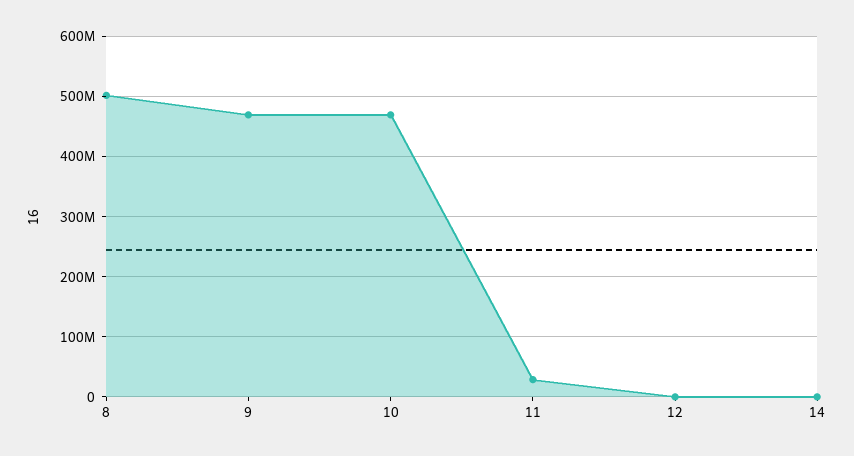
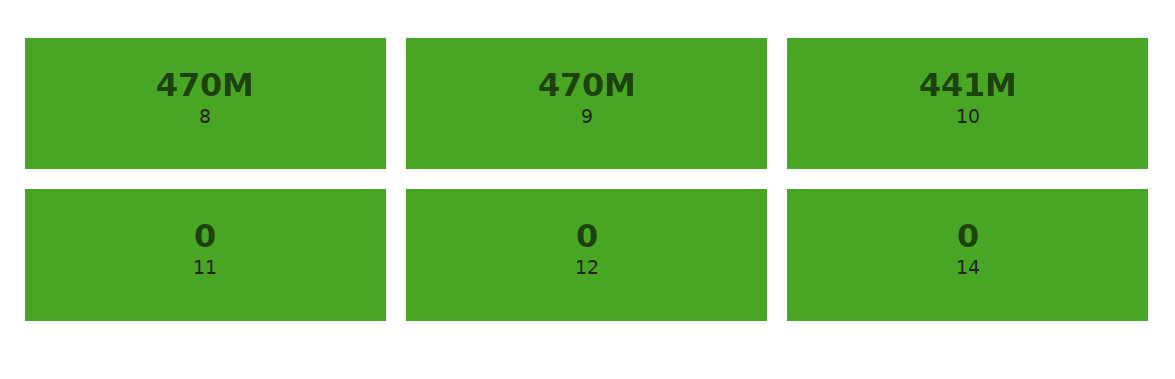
  {
-   "8": 500000000,
+   "8": 470000000,
    "9": 470000000,
-   "10": 470000000,
+   "10": 441000000,
-   "11": 30000000,
+   "11": 0,
    "12": 0,
    "14": 0
  }

